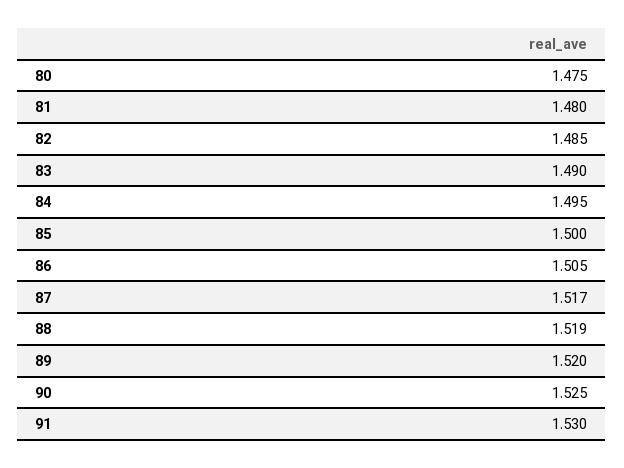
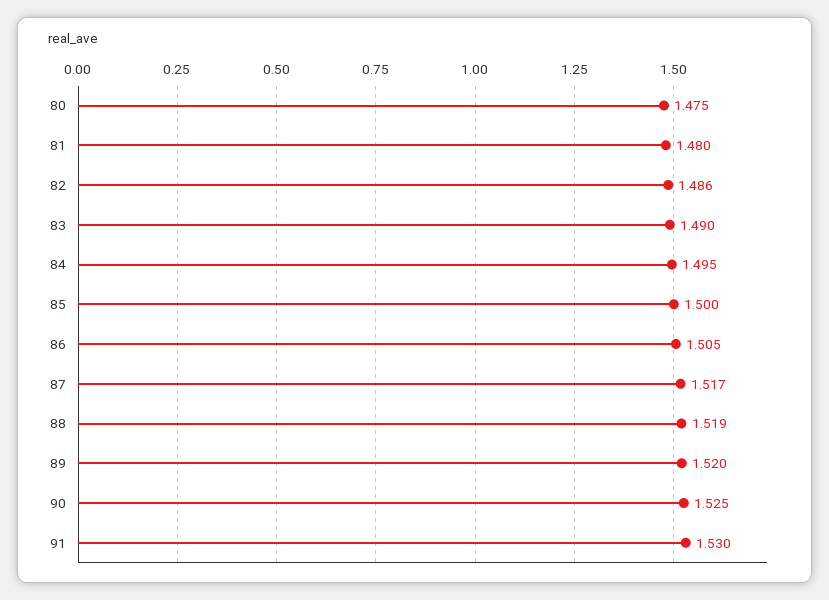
  {
    "80": 1.475,
    "81": 1.48,
-   "82": 1.485,
+   "82": 1.486,
    "83": 1.49,
    "84": 1.495,
    "85": 1.5,
    "86": 1.505,
    "87": 1.517,
    "88": 1.519,
    "89": 1.52,
    "90": 1.525,
    "91": 1.53
  }

